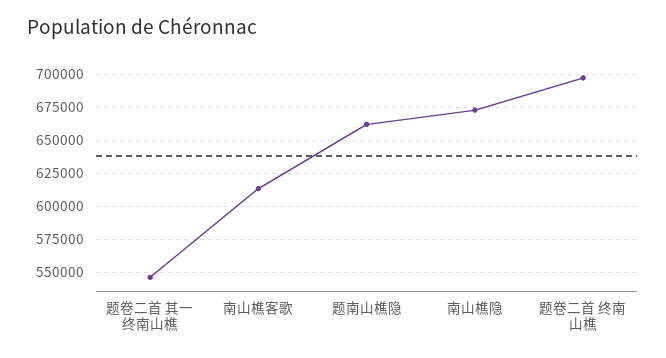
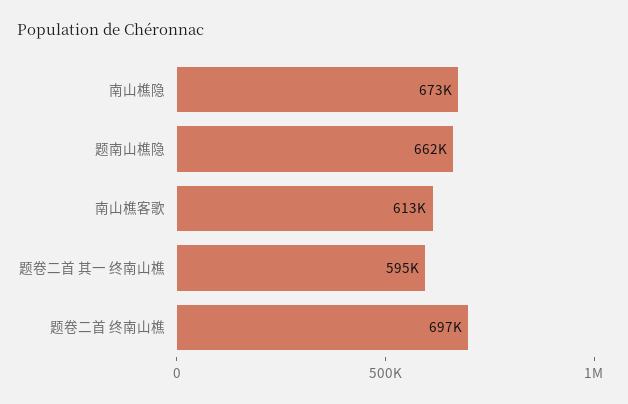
  {
-   "题卷二首 其一 终南山樵": 545000,
+   "题卷二首 其一 终南山樵": 595000,
    "南山樵客歌": 613000,
    "题南山樵隐": 662000,
    "南山樵隐": 673000,
    "题卷二首 终南山樵": 697000
  }

